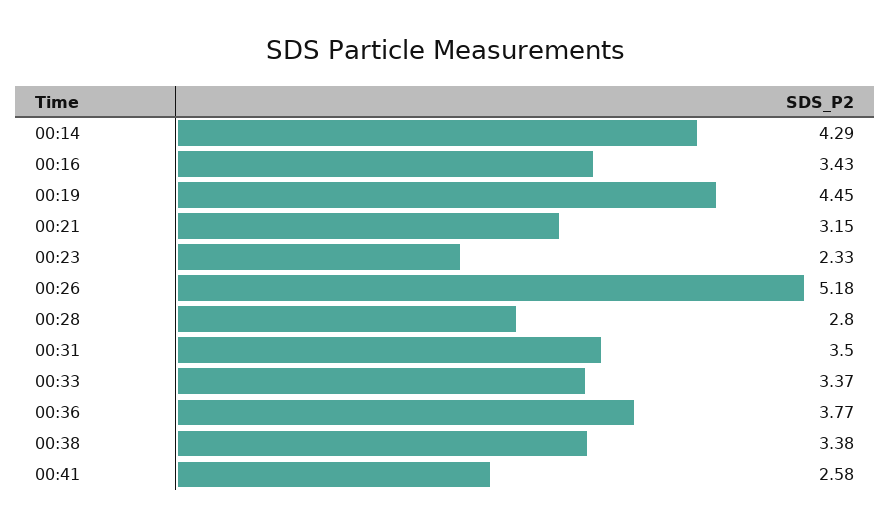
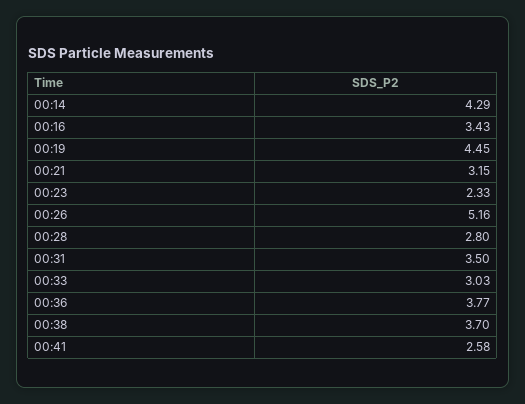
  {
    "00:14": 4.29,
    "00:16": 3.43,
    "00:19": 4.45,
    "00:21": 3.15,
    "00:23": 2.33,
-   "00:26": 5.18,
+   "00:26": 5.16,
    "00:28": 2.8,
    "00:31": 3.5,
-   "00:33": 3.37,
+   "00:33": 3.03,
    "00:36": 3.77,
-   "00:38": 3.38,
+   "00:38": 3.7,
    "00:41": 2.58
  }

